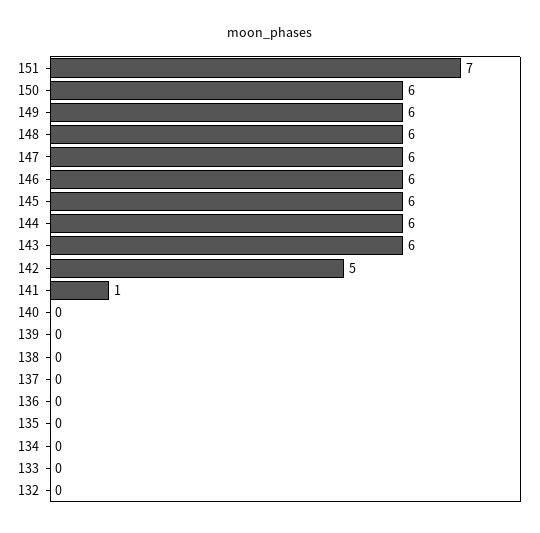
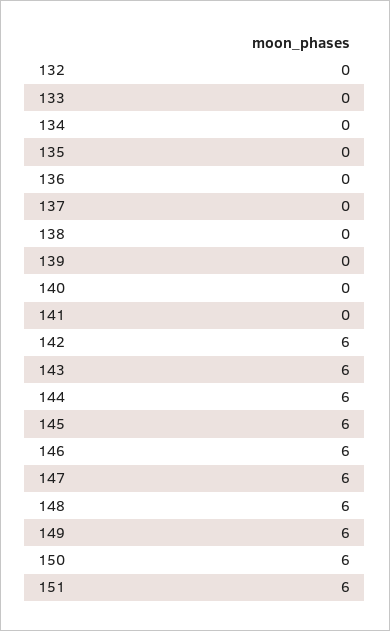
  {
-   "151": 7,
+   "151": 6,
    "150": 6,
    "149": 6,
    "148": 6,
    "147": 6,
    "146": 6,
    "145": 6,
    "144": 6,
    "143": 6,
-   "142": 5,
+   "142": 6,
-   "141": 1,
+   "141": 0,
    "140": 0,
    "139": 0,
    "138": 0,
    "137": 0,
    "136": 0,
    "135": 0,
    "134": 0,
    "133": 0,
    "132": 0
  }

